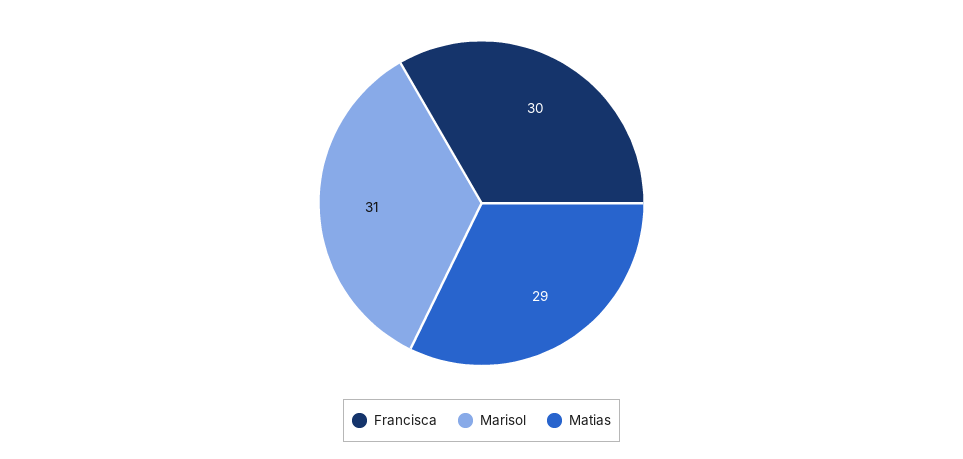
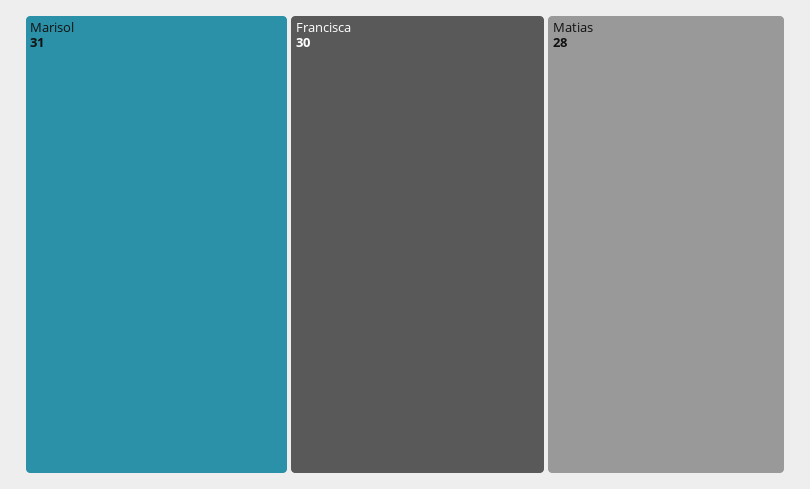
  {
    "Francisca": 30,
    "Marisol": 31,
-   "Matias": 29
+   "Matias": 28
  }

